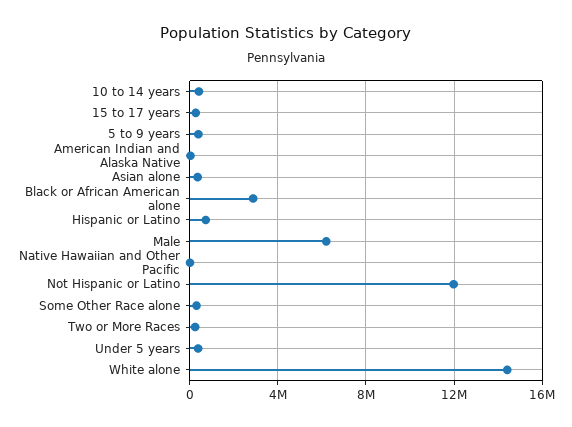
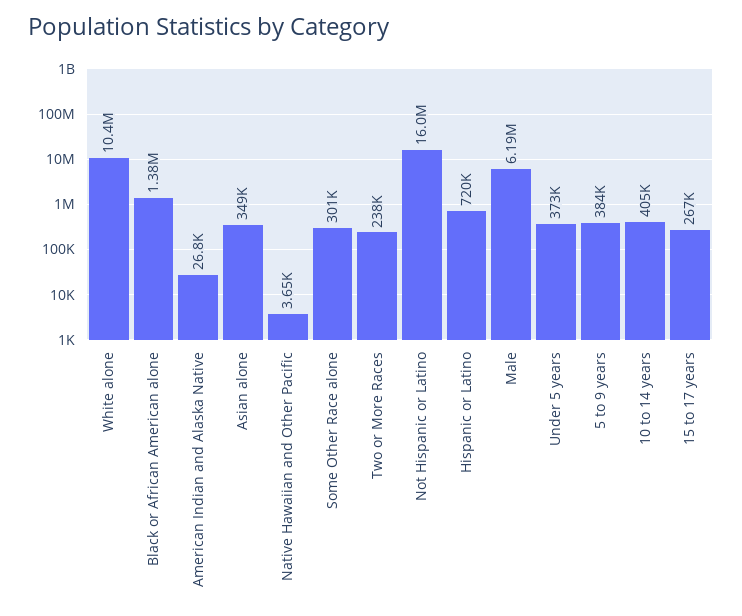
  {
    "10 to 14 years": 405000,
    "15 to 17 years": 267000,
    "5 to 9 years": 384000,
    "American Indian and Alaska Native": 26800,
    "Asian alone": 349000,
-   "Black or African American alone": 3000000,
+   "Black or African American alone": 1380000,
    "Hispanic or Latino": 720000,
    "Male": 6190000,
    "Native Hawaiian and Other Pacific": 3650,
-   "Not Hispanic or Latino": 12000000,
+   "Not Hispanic or Latino": 16000000,
    "Some Other Race alone": 301000,
    "Two or More Races": 238000,
    "Under 5 years": 373000,
-   "White alone": 14500000
+   "White alone": 10400000
  }

